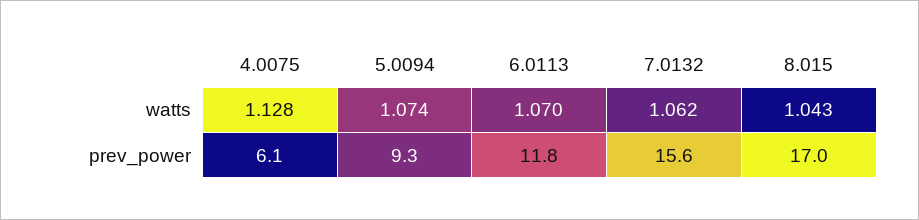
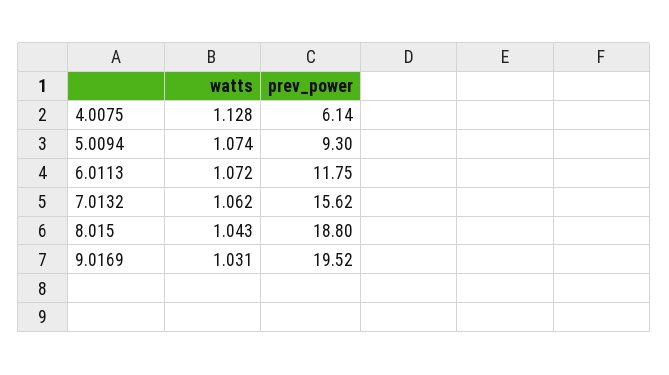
  {
    "4.0075": {
      "watts": 1.128,
      "prev_power": 6.14
    },
    "5.0094": {
      "watts": 1.074,
      "prev_power": 9.3
    },
    "6.0113": {
-     "watts": 1.07,
+     "watts": 1.072,
      "prev_power": 11.75
    },
    "7.0132": {
      "watts": 1.062,
      "prev_power": 15.62
    },
    "8.015": {
      "watts": 1.043,
-     "prev_power": 17
+     "prev_power": 18.8
-   }
+   },
+   "9.0169": {
+     "watts": 1.031,
+     "prev_power": 19.52
+   }
  }

